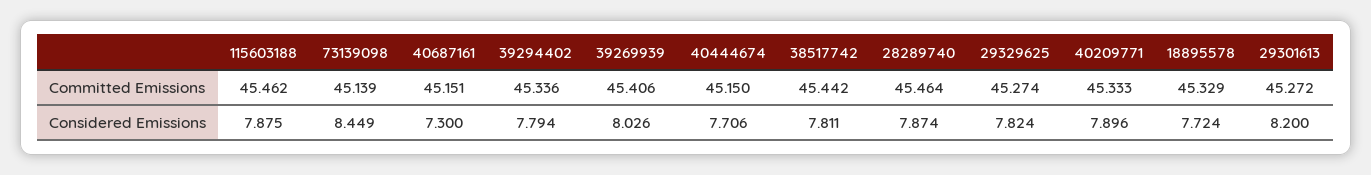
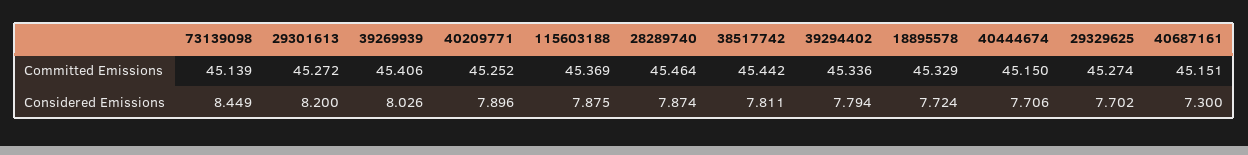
  {
    "115603188": {
-     "Committed Emissions": 45.462,
+     "Committed Emissions": 45.369,
      "Considered Emissions": 7.875
    },
    "73139098": {
      "Committed Emissions": 45.139,
      "Considered Emissions": 8.449
    },
    "40687161": {
      "Committed Emissions": 45.151,
      "Considered Emissions": 7.3
    },
    "39294402": {
      "Committed Emissions": 45.336,
      "Considered Emissions": 7.794
    },
    "39269939": {
      "Committed Emissions": 45.406,
      "Considered Emissions": 8.026
    },
    "40444674": {
      "Committed Emissions": 45.15,
      "Considered Emissions": 7.706
    },
    "38517742": {
      "Committed Emissions": 45.442,
      "Considered Emissions": 7.811
    },
    "28289740": {
      "Committed Emissions": 45.464,
      "Considered Emissions": 7.874
    },
    "29329625": {
      "Committed Emissions": 45.274,
-     "Considered Emissions": 7.824
+     "Considered Emissions": 7.702
    },
    "40209771": {
-     "Committed Emissions": 45.333,
+     "Committed Emissions": 45.252,
      "Considered Emissions": 7.896
    },
    "18895578": {
      "Committed Emissions": 45.329,
      "Considered Emissions": 7.724
    },
    "29301613": {
      "Committed Emissions": 45.272,
      "Considered Emissions": 8.2
    }
  }

